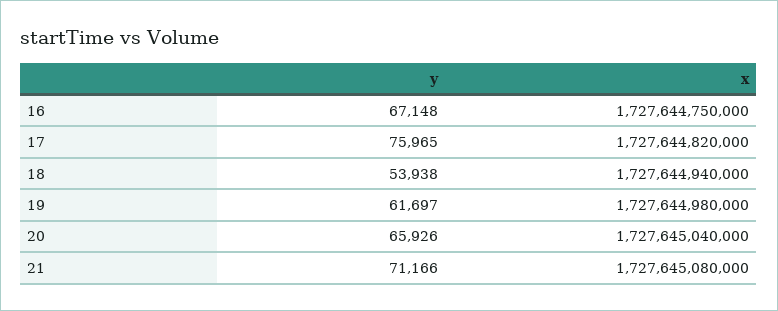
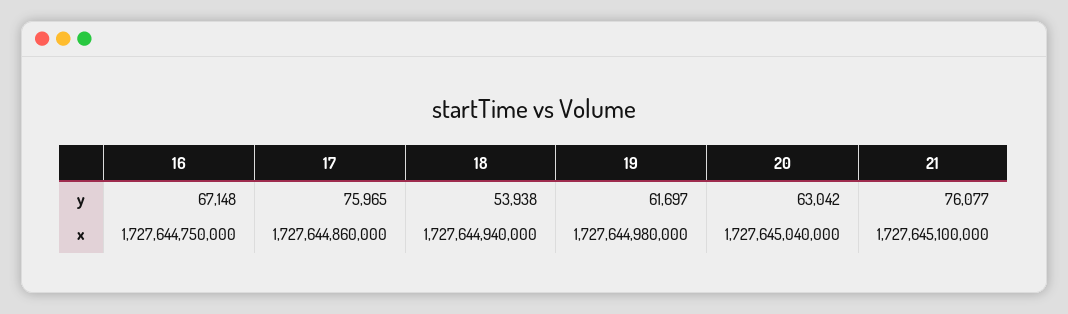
  {
    "y": {
      "16": 67148,
      "17": 75965,
      "18": 53938,
      "19": 61697,
-     "20": 65926,
+     "20": 63042,
-     "21": 71166
+     "21": 76077
    },
    "x": {
      "16": 1727644750000,
-     "17": 1727644820000,
+     "17": 1727644860000,
      "18": 1727644940000,
      "19": 1727644980000,
      "20": 1727645040000,
-     "21": 1727645080000
+     "21": 1727645100000
    }
  }

